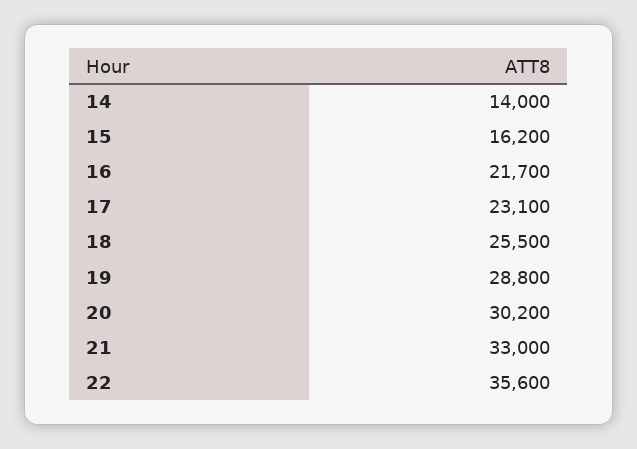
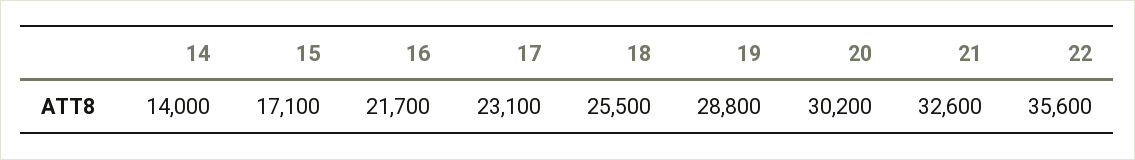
  {
    "14": 14000,
-   "15": 16200,
+   "15": 17100,
    "16": 21700,
    "17": 23100,
    "18": 25500,
    "19": 28800,
    "20": 30200,
-   "21": 33000,
+   "21": 32600,
    "22": 35600
  }

